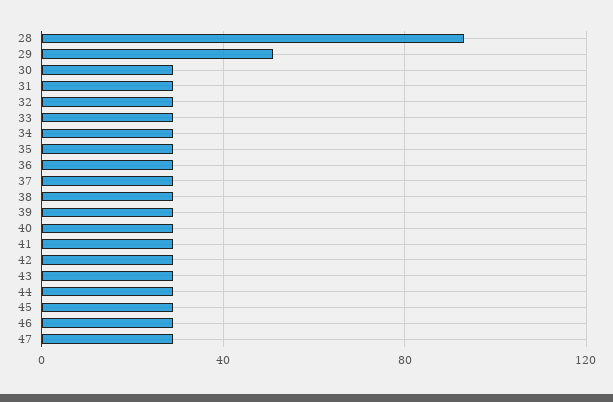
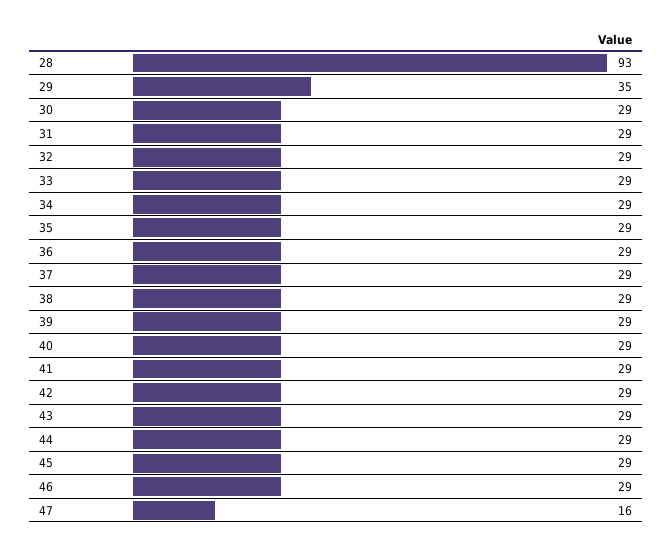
  {
    "28": 93,
-   "29": 50,
+   "29": 35,
    "30": 29,
    "31": 29,
    "32": 29,
    "33": 29,
    "34": 29,
    "35": 29,
    "36": 29,
    "37": 29,
    "38": 29,
    "39": 29,
    "40": 29,
    "41": 29,
    "42": 29,
    "43": 29,
    "44": 29,
    "45": 29,
    "46": 29,
-   "47": 30
+   "47": 16
  }

